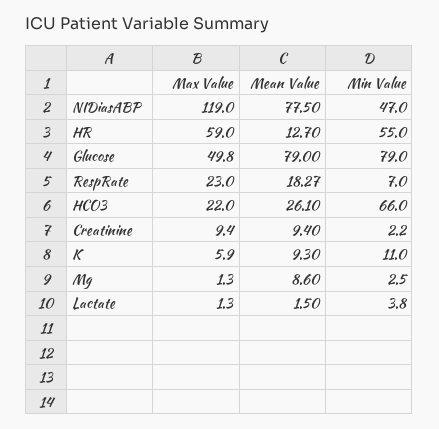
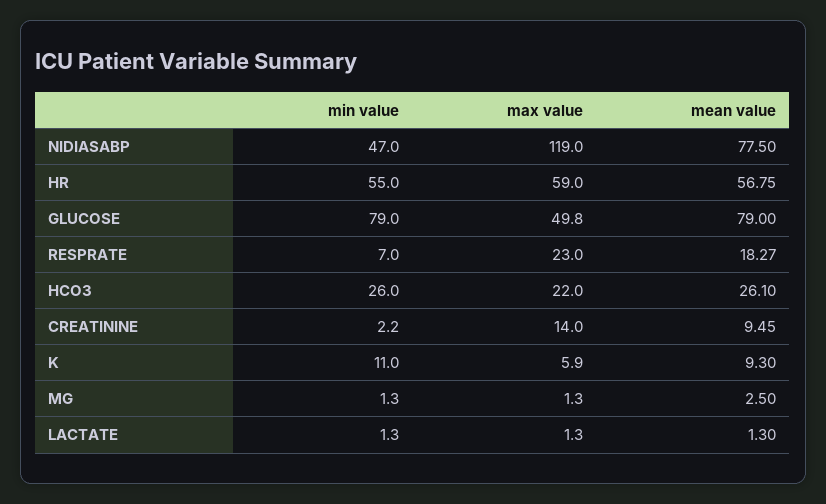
  {
    "Max Value": {
      "NIDiasABP": 119,
      "HR": 59,
      "Glucose": 49.8,
      "RespRate": 23,
      "HCO3": 22,
-     "Creatinine": 9.4,
+     "Creatinine": 14,
      "K": 5.9,
      "Mg": 1.3,
      "Lactate": 1.3
    },
    "Mean Value": {
      "NIDiasABP": 77.5,
-     "HR": 12.7,
+     "HR": 56.75,
      "Glucose": 79,
      "RespRate": 18.27,
      "HCO3": 26.1,
-     "Creatinine": 9.4,
+     "Creatinine": 9.45,
      "K": 9.3,
-     "Mg": 8.6,
+     "Mg": 2.5,
-     "Lactate": 1.5
+     "Lactate": 1.3
    },
    "Min Value": {
      "NIDiasABP": 47,
      "HR": 55,
      "Glucose": 79,
      "RespRate": 7,
-     "HCO3": 66,
+     "HCO3": 26,
      "Creatinine": 2.2,
      "K": 11,
-     "Mg": 2.5,
+     "Mg": 1.3,
-     "Lactate": 3.8
+     "Lactate": 1.3
    }
  }

